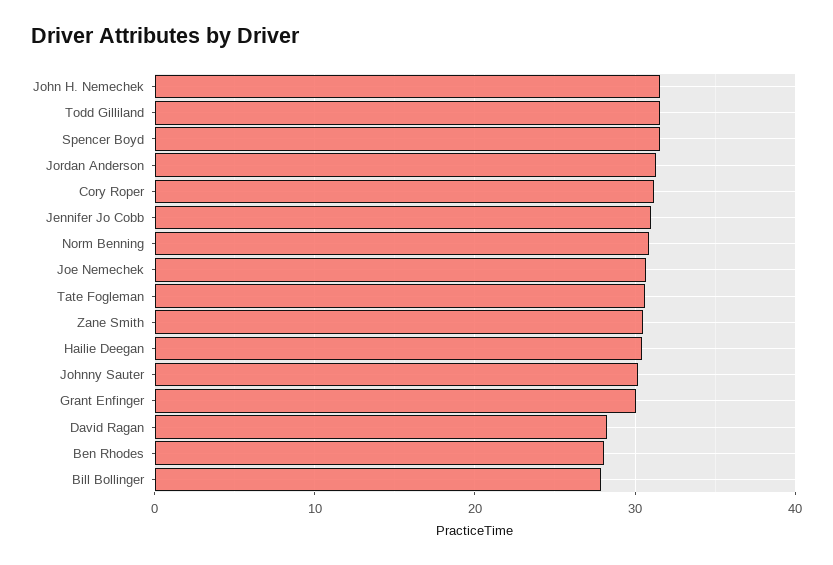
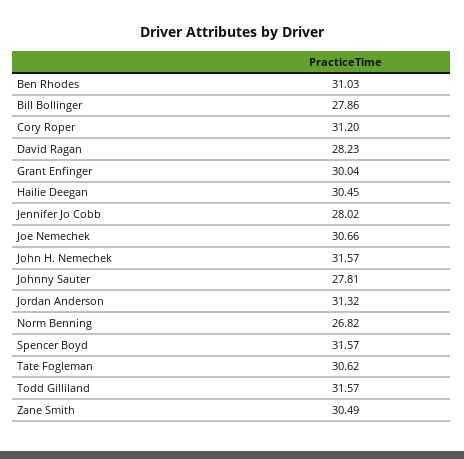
  {
    "John H. Nemechek": 31.57,
    "Todd Gilliland": 31.57,
    "Spencer Boyd": 31.57,
    "Jordan Anderson": 31.32,
    "Cory Roper": 31.2,
-   "Jennifer Jo Cobb": 31,
+   "Jennifer Jo Cobb": 28.02,
-   "Norm Benning": 31,
+   "Norm Benning": 26.82,
    "Joe Nemechek": 30.66,
    "Tate Fogleman": 30.62,
    "Zane Smith": 30.49,
    "Hailie Deegan": 30.45,
-   "Johnny Sauter": 30,
+   "Johnny Sauter": 27.81,
    "Grant Enfinger": 30.04,
    "David Ragan": 28.23,
-   "Ben Rhodes": 28,
+   "Ben Rhodes": 31.03,
    "Bill Bollinger": 27.86
  }

